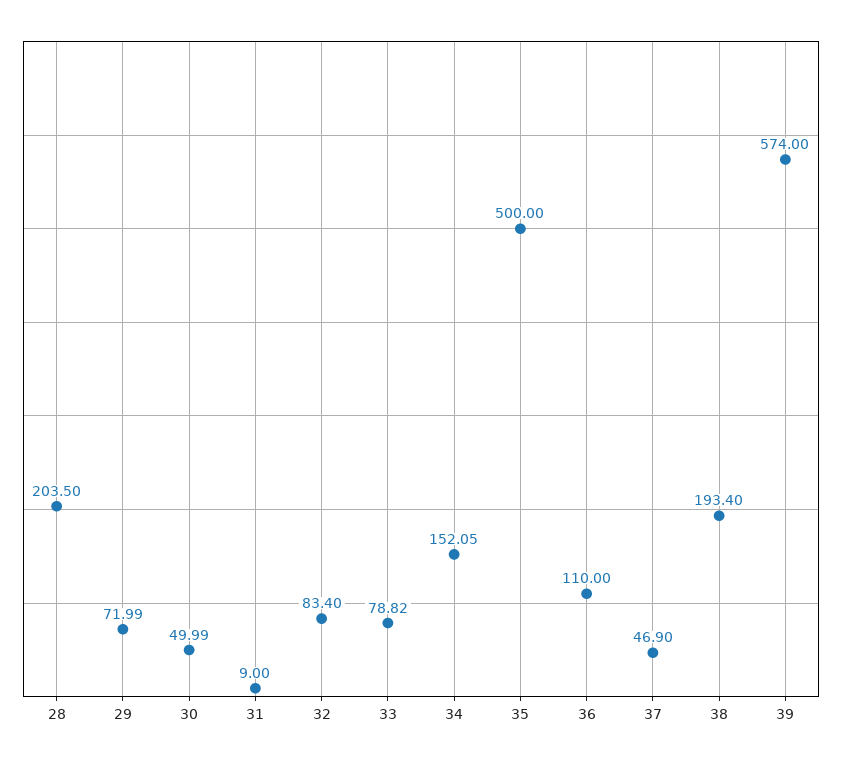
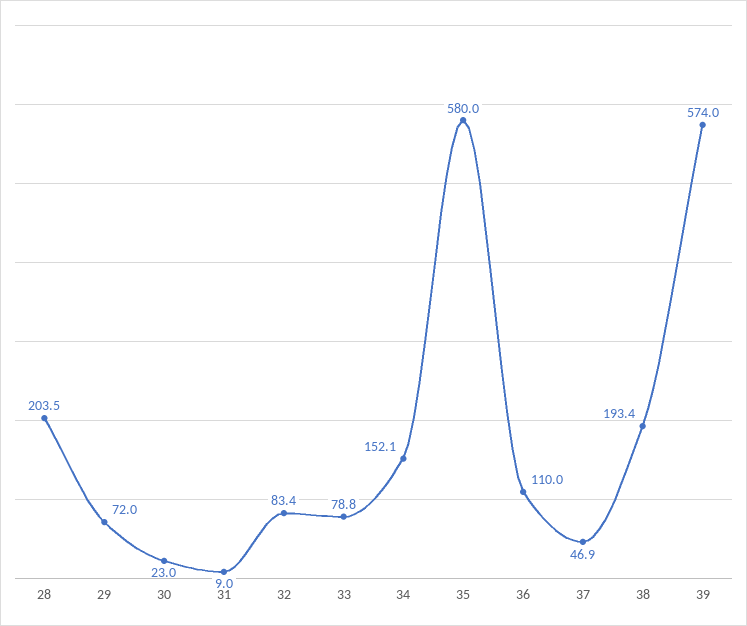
  {
    "28": 203.5,
    "29": 71.99,
-   "30": 49.99,
+   "30": 23,
    "31": 9,
    "32": 83.4,
    "33": 78.82,
    "34": 152.05,
-   "35": 500,
+   "35": 580,
    "36": 110,
    "37": 46.9,
    "38": 193.4,
    "39": 574
  }

